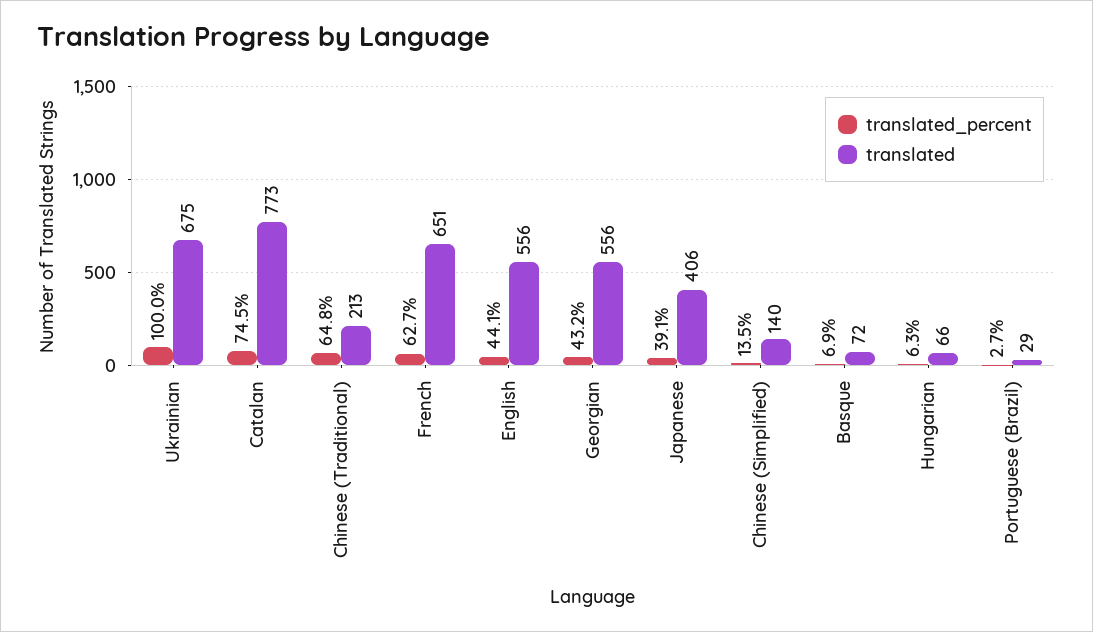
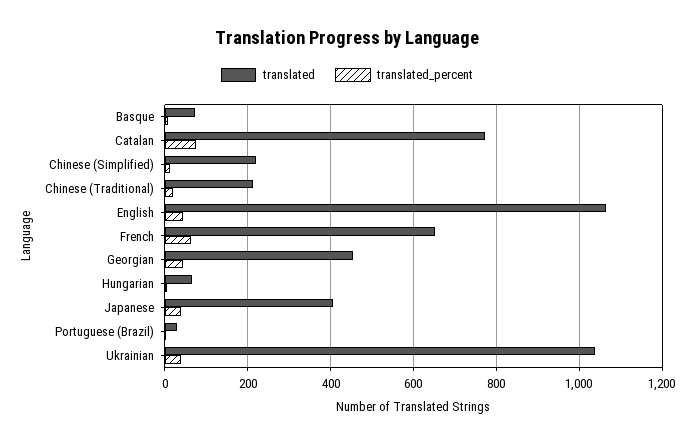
  {
    "translated_percent": {
-     "Ukrainian": 100,
+     "Ukrainian": 40,
      "Catalan": 74.5,
-     "Chinese (Traditional)": 64.8,
+     "Chinese (Traditional)": 20,
      "French": 62.7,
      "English": 44.1,
      "Georgian": 43.2,
      "Japanese": 39.1,
      "Chinese (Simplified)": 13.5,
      "Basque": 6.9,
      "Hungarian": 6.3,
      "Portuguese (Brazil)": 2.7
    },
    "translated": {
-     "Ukrainian": 675,
+     "Ukrainian": 1040,
      "Catalan": 773,
      "Chinese (Traditional)": 213,
      "French": 651,
-     "English": 556,
+     "English": 1060,
-     "Georgian": 556,
+     "Georgian": 460,
      "Japanese": 406,
-     "Chinese (Simplified)": 140,
+     "Chinese (Simplified)": 220,
      "Basque": 72,
      "Hungarian": 66,
      "Portuguese (Brazil)": 29
    }
  }

